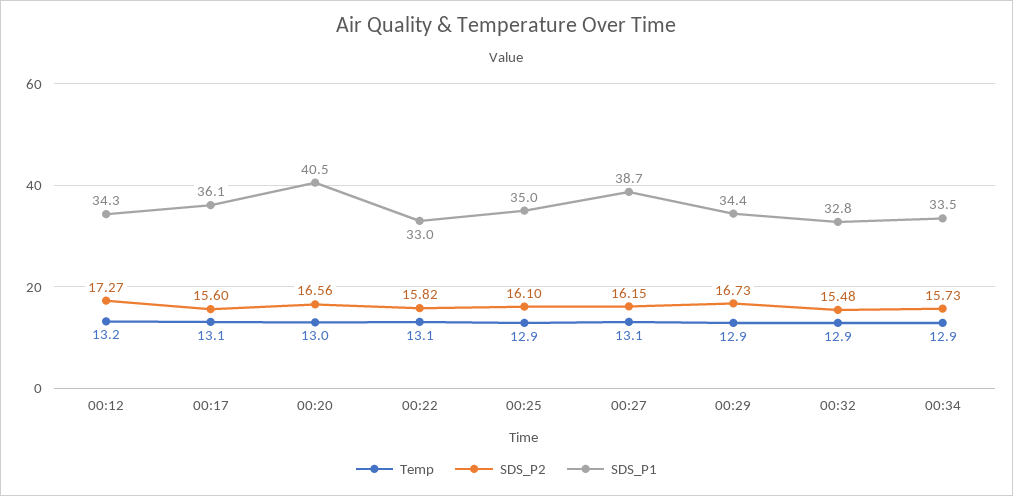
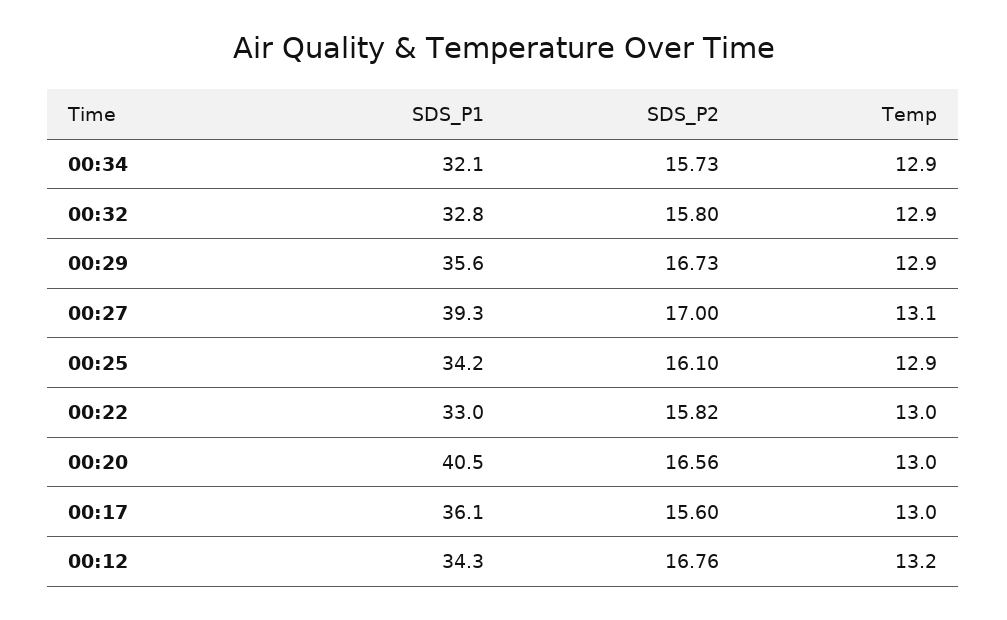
  {
    "Temp": {
      "00:12": 13.2,
-     "00:17": 13.1,
+     "00:17": 13,
      "00:20": 13,
-     "00:22": 13.1,
+     "00:22": 13,
      "00:25": 12.9,
      "00:27": 13.1,
      "00:29": 12.9,
      "00:32": 12.9,
      "00:34": 12.9
    },
    "SDS_P2": {
-     "00:12": 17.27,
+     "00:12": 16.76,
      "00:17": 15.6,
      "00:20": 16.56,
      "00:22": 15.82,
      "00:25": 16.1,
-     "00:27": 16.15,
+     "00:27": 17,
      "00:29": 16.73,
-     "00:32": 15.48,
+     "00:32": 15.8,
      "00:34": 15.73
    },
    "SDS_P1": {
      "00:12": 34.3,
      "00:17": 36.1,
      "00:20": 40.5,
      "00:22": 33,
-     "00:25": 35,
+     "00:25": 34.2,
-     "00:27": 38.7,
+     "00:27": 39.3,
-     "00:29": 34.4,
+     "00:29": 35.6,
      "00:32": 32.8,
-     "00:34": 33.5
+     "00:34": 32.1
    }
  }

